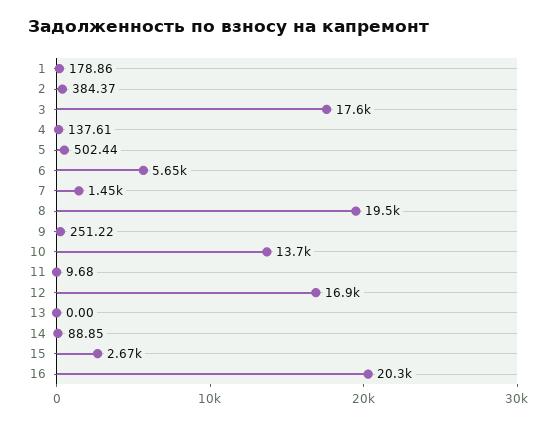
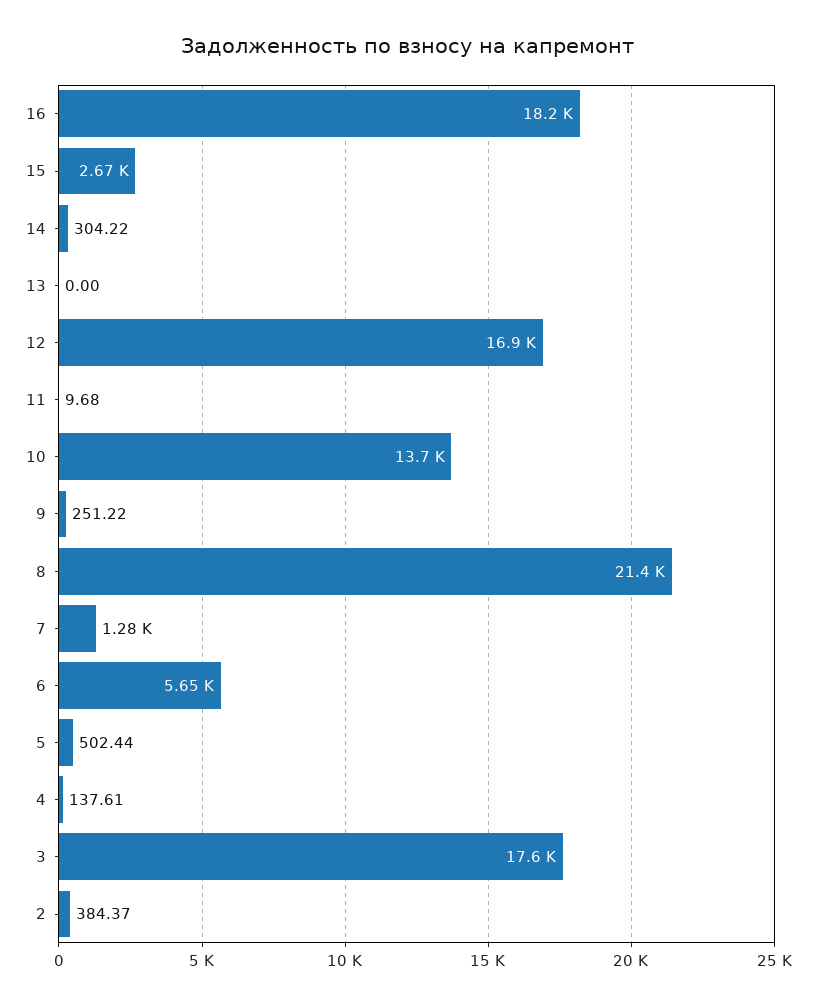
  {
-   "1": 178.86,
    "2": 384.37,
    "3": 17600,
    "4": 137.61,
    "5": 502.44,
    "6": 5650,
-   "7": 1450,
+   "7": 1280,
-   "8": 19500,
+   "8": 21400,
    "9": 251.22,
    "10": 13700,
    "11": 9.68,
    "12": 16900,
    "13": 0,
-   "14": 88.85,
+   "14": 304.22,
    "15": 2670,
-   "16": 20300
+   "16": 18200
  }

